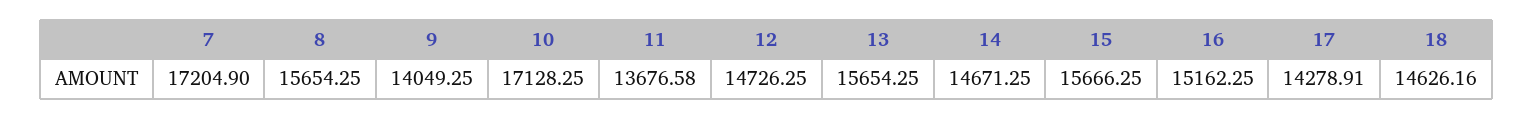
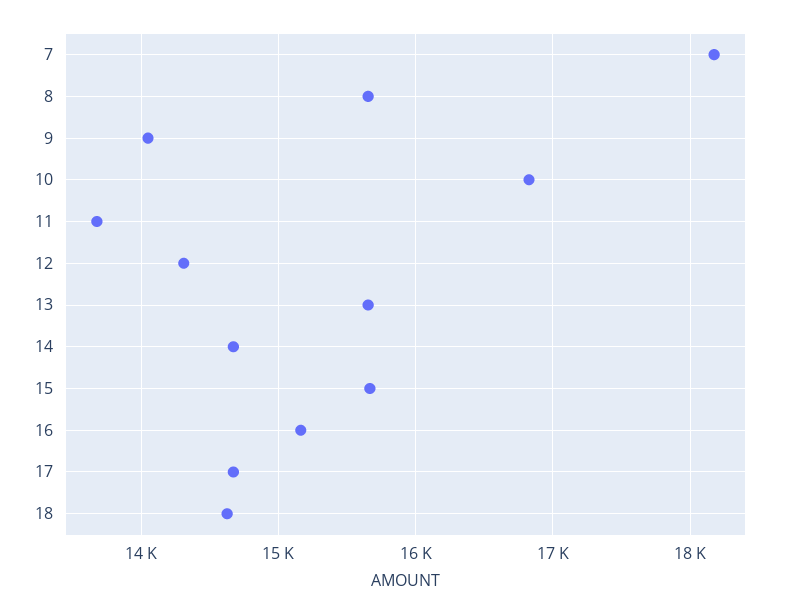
  {
-   "7": 17204.9,
+   "7": 18200,
    "8": 15654.25,
    "9": 14049.25,
-   "10": 17128.25,
+   "10": 16800,
    "11": 13676.58,
-   "12": 14726.25,
+   "12": 14300,
    "13": 15654.25,
    "14": 14671.25,
    "15": 15666.25,
    "16": 15162.25,
-   "17": 14278.91,
+   "17": 14700,
    "18": 14626.16
  }

